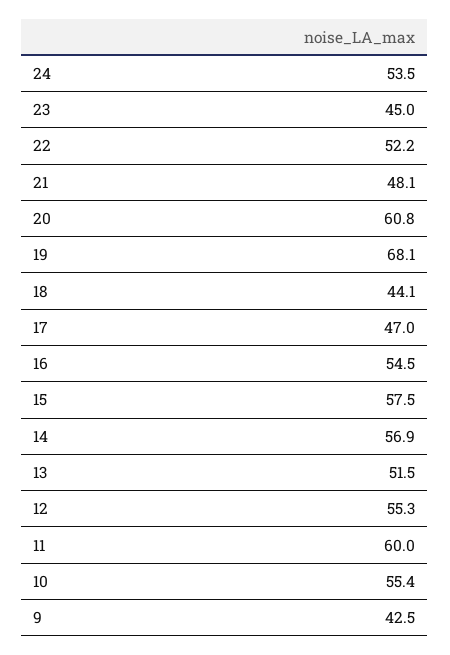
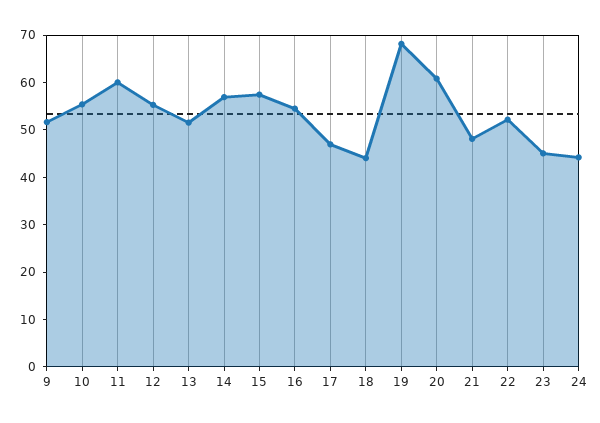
  {
-   "24": 53.5,
+   "24": 44,
    "23": 45,
    "22": 52.2,
    "21": 48.1,
    "20": 60.8,
    "19": 68.1,
    "18": 44.1,
    "17": 47,
    "16": 54.5,
    "15": 57.5,
    "14": 56.9,
    "13": 51.5,
    "12": 55.3,
    "11": 60,
    "10": 55.4,
-   "9": 42.5
+   "9": 52
  }

